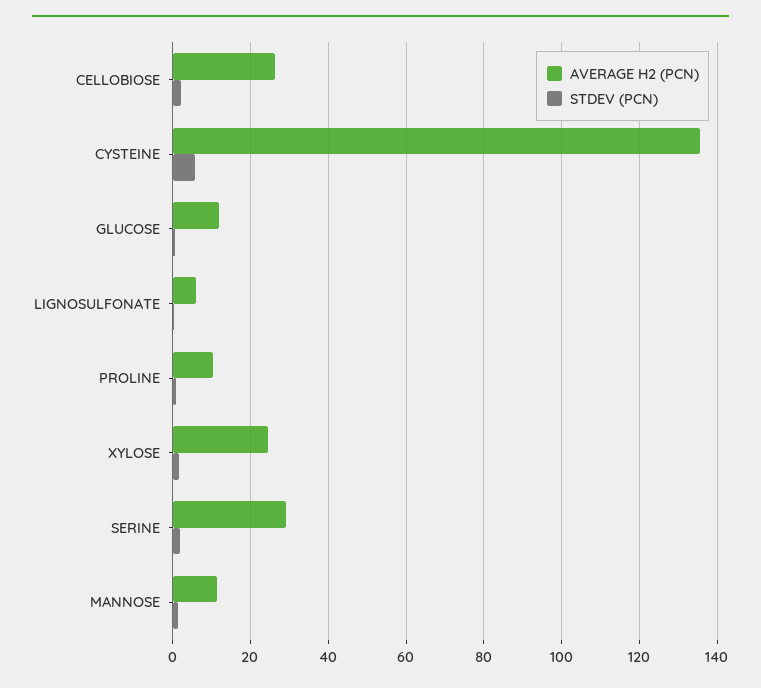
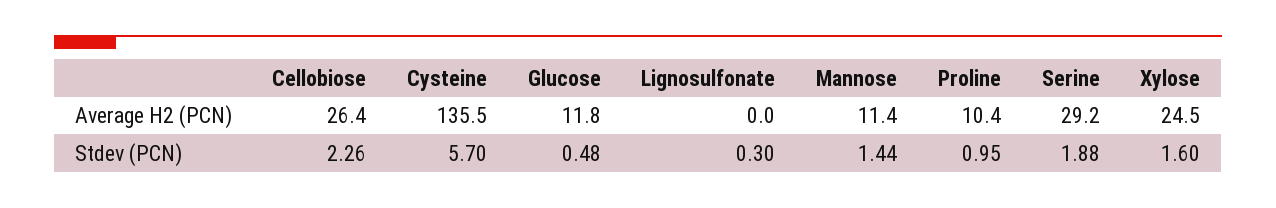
  {
    "AVERAGE H2 (PCN)": {
      "CELLOBIOSE": 26.4,
      "CYSTEINE": 135.5,
      "GLUCOSE": 11.8,
-     "LIGNOSULFONATE": 6,
+     "LIGNOSULFONATE": 0,
      "PROLINE": 10.4,
      "XYLOSE": 24.5,
      "SERINE": 29.2,
      "MANNOSE": 11.4
    },
    "STDEV (PCN)": {
      "CELLOBIOSE": 2.26,
      "CYSTEINE": 5.7,
      "GLUCOSE": 0.48,
      "LIGNOSULFONATE": 0.3,
      "PROLINE": 0.95,
      "XYLOSE": 1.6,
      "SERINE": 1.88,
      "MANNOSE": 1.44
    }
  }

